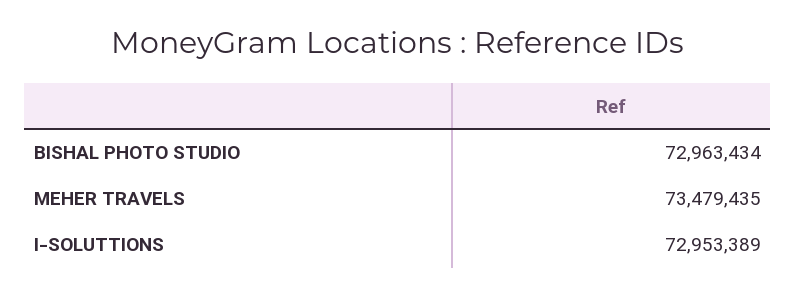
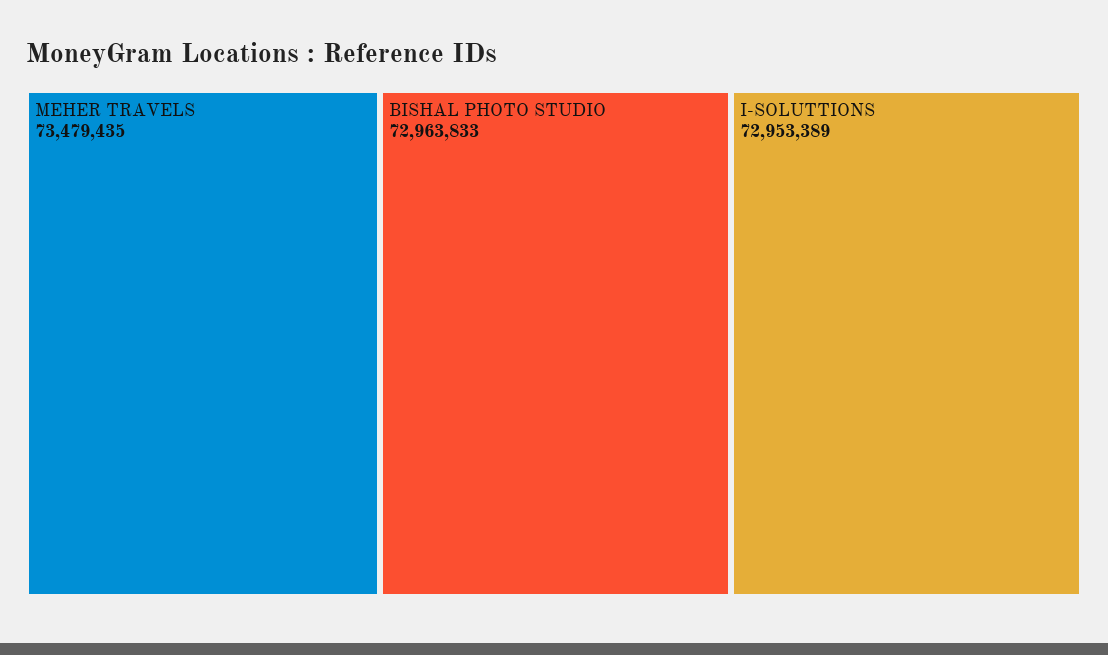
  {
-   "BISHAL PHOTO STUDIO": 72963434,
+   "BISHAL PHOTO STUDIO": 72963833,
    "MEHER TRAVELS": 73479435,
    "I-SOLUTTIONS": 72953389
  }

